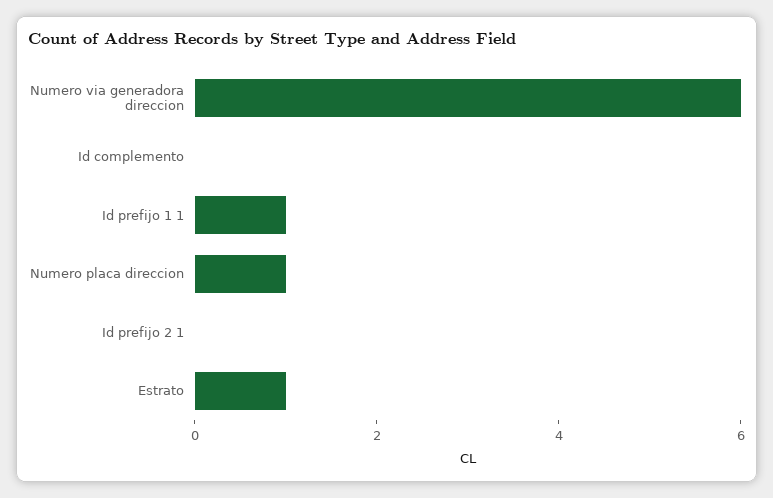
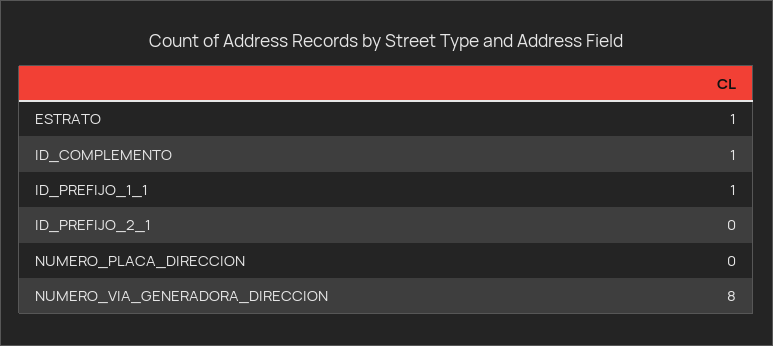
  {
-   "Numero via generadora direccion": 6,
+   "Numero via generadora direccion": 8,
-   "Id complemento": 0,
+   "Id complemento": 1,
    "Id prefijo 1 1": 1,
-   "Numero placa direccion": 1,
+   "Numero placa direccion": 0,
    "Id prefijo 2 1": 0,
    "Estrato": 1
  }

